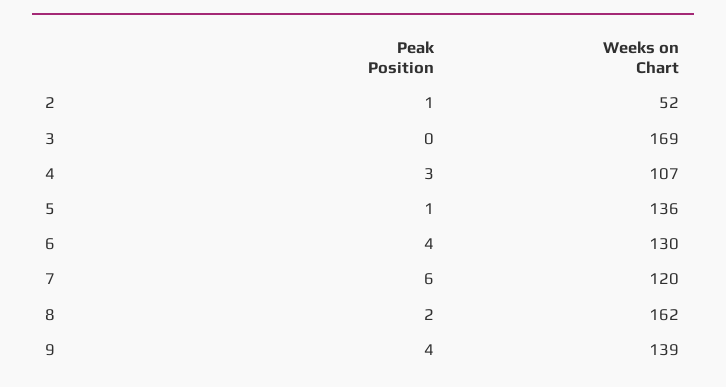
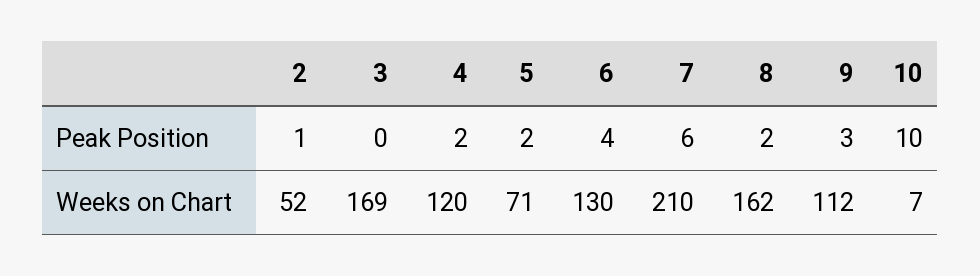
  {
    "Peak Position": {
      "2": 1,
      "3": 0,
-     "4": 3,
+     "4": 2,
-     "5": 1,
+     "5": 2,
      "6": 4,
      "7": 6,
      "8": 2,
-     "9": 4
+     "9": 3,
+     "10": 10
    },
    "Weeks on Chart": {
      "2": 52,
      "3": 169,
-     "4": 107,
+     "4": 120,
-     "5": 136,
+     "5": 71,
      "6": 130,
-     "7": 120,
+     "7": 210,
      "8": 162,
-     "9": 139
+     "9": 112,
+     "10": 7
    }
  }

